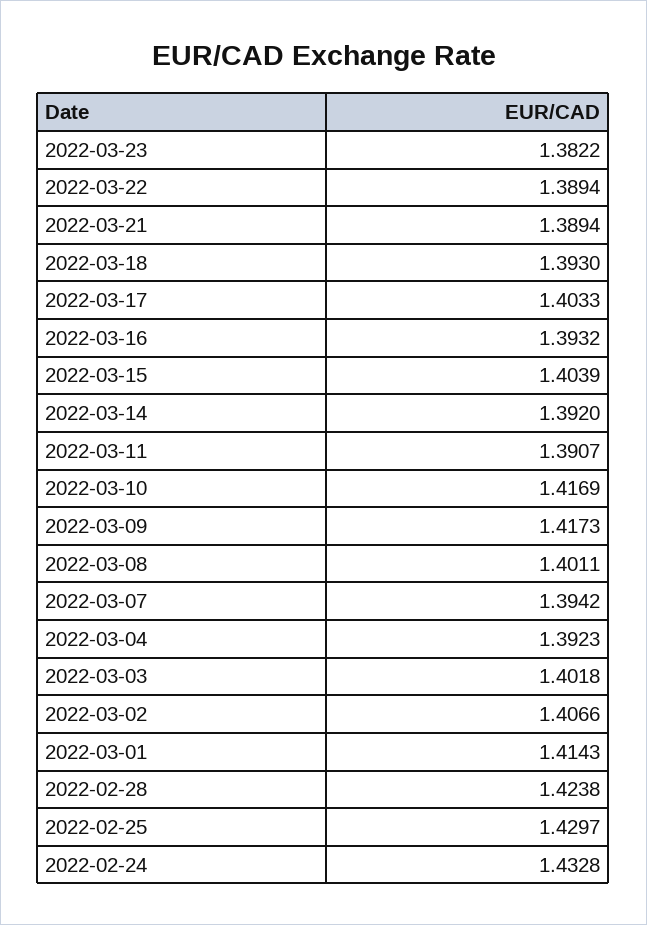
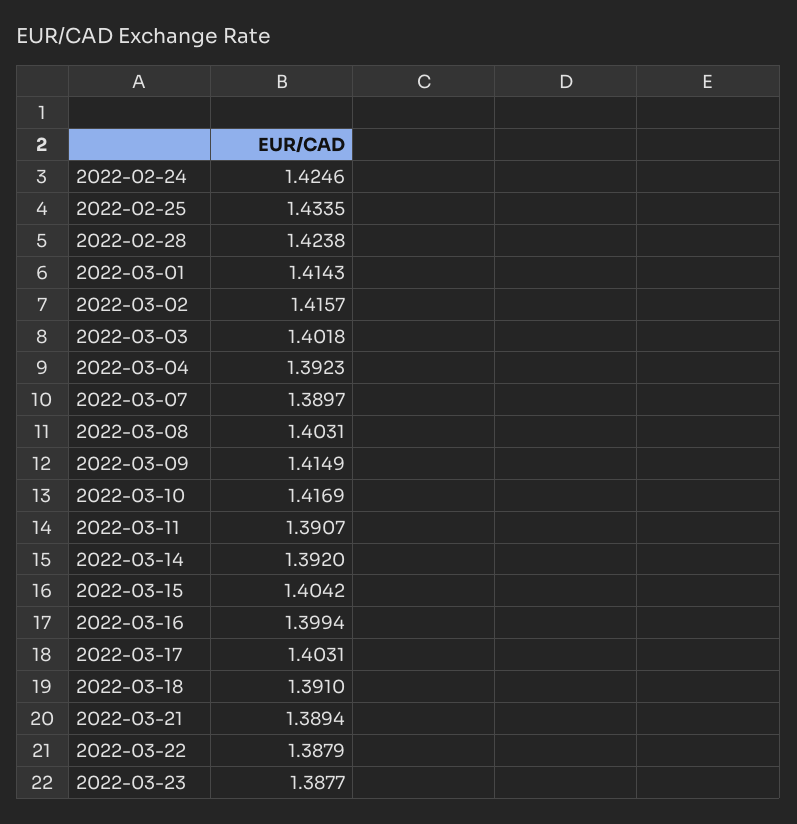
  {
-   "2022-03-23": 1.3822,
+   "2022-03-23": 1.3877,
-   "2022-03-22": 1.3894,
+   "2022-03-22": 1.3879,
    "2022-03-21": 1.3894,
-   "2022-03-18": 1.393,
+   "2022-03-18": 1.391,
-   "2022-03-17": 1.4033,
+   "2022-03-17": 1.4031,
-   "2022-03-16": 1.3932,
+   "2022-03-16": 1.3994,
-   "2022-03-15": 1.4039,
+   "2022-03-15": 1.4042,
    "2022-03-14": 1.392,
    "2022-03-11": 1.3907,
    "2022-03-10": 1.4169,
-   "2022-03-09": 1.4173,
+   "2022-03-09": 1.4149,
-   "2022-03-08": 1.4011,
+   "2022-03-08": 1.4031,
-   "2022-03-07": 1.3942,
+   "2022-03-07": 1.3897,
    "2022-03-04": 1.3923,
    "2022-03-03": 1.4018,
-   "2022-03-02": 1.4066,
+   "2022-03-02": 1.4157,
    "2022-03-01": 1.4143,
    "2022-02-28": 1.4238,
-   "2022-02-25": 1.4297,
+   "2022-02-25": 1.4335,
-   "2022-02-24": 1.4328
+   "2022-02-24": 1.4246
  }

